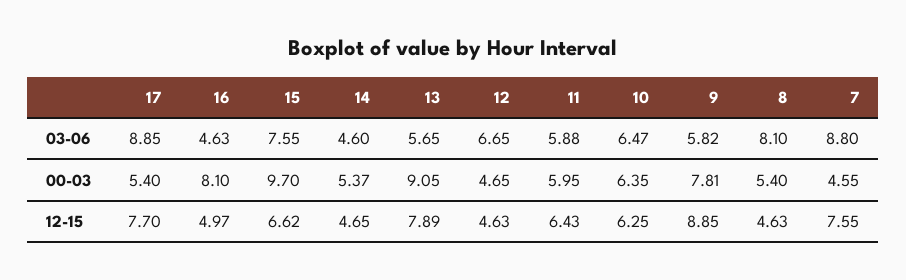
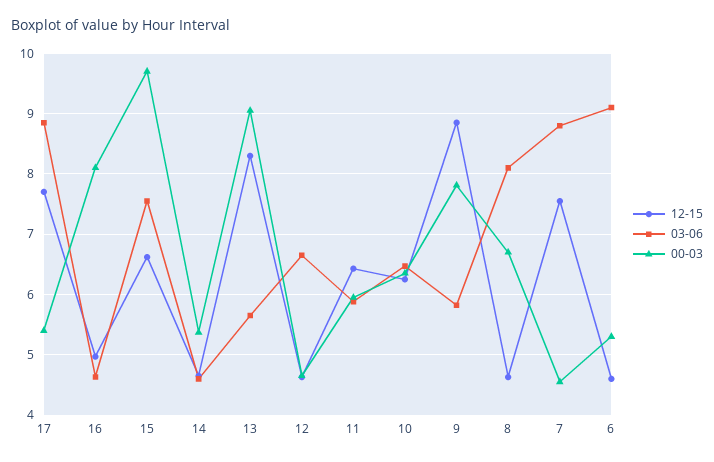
  {
    "03-06": {
      "17": 8.85,
      "16": 4.63,
      "15": 7.55,
      "14": 4.6,
      "13": 5.65,
      "12": 6.65,
      "11": 5.88,
      "10": 6.47,
      "9": 5.82,
      "8": 8.1,
-     "7": 8.8
+     "7": 8.8,
+     "6": 9.1
    },
    "00-03": {
      "17": 5.4,
      "16": 8.1,
      "15": 9.7,
      "14": 5.37,
      "13": 9.05,
      "12": 4.65,
      "11": 5.95,
      "10": 6.35,
      "9": 7.81,
-     "8": 5.4,
+     "8": 6.7,
-     "7": 4.55
+     "7": 4.55,
+     "6": 5.3
    },
    "12-15": {
      "17": 7.7,
      "16": 4.97,
      "15": 6.62,
      "14": 4.65,
-     "13": 7.89,
+     "13": 8.3,
      "12": 4.63,
      "11": 6.43,
      "10": 6.25,
      "9": 8.85,
      "8": 4.63,
-     "7": 7.55
+     "7": 7.55,
+     "6": 4.6
    }
  }

